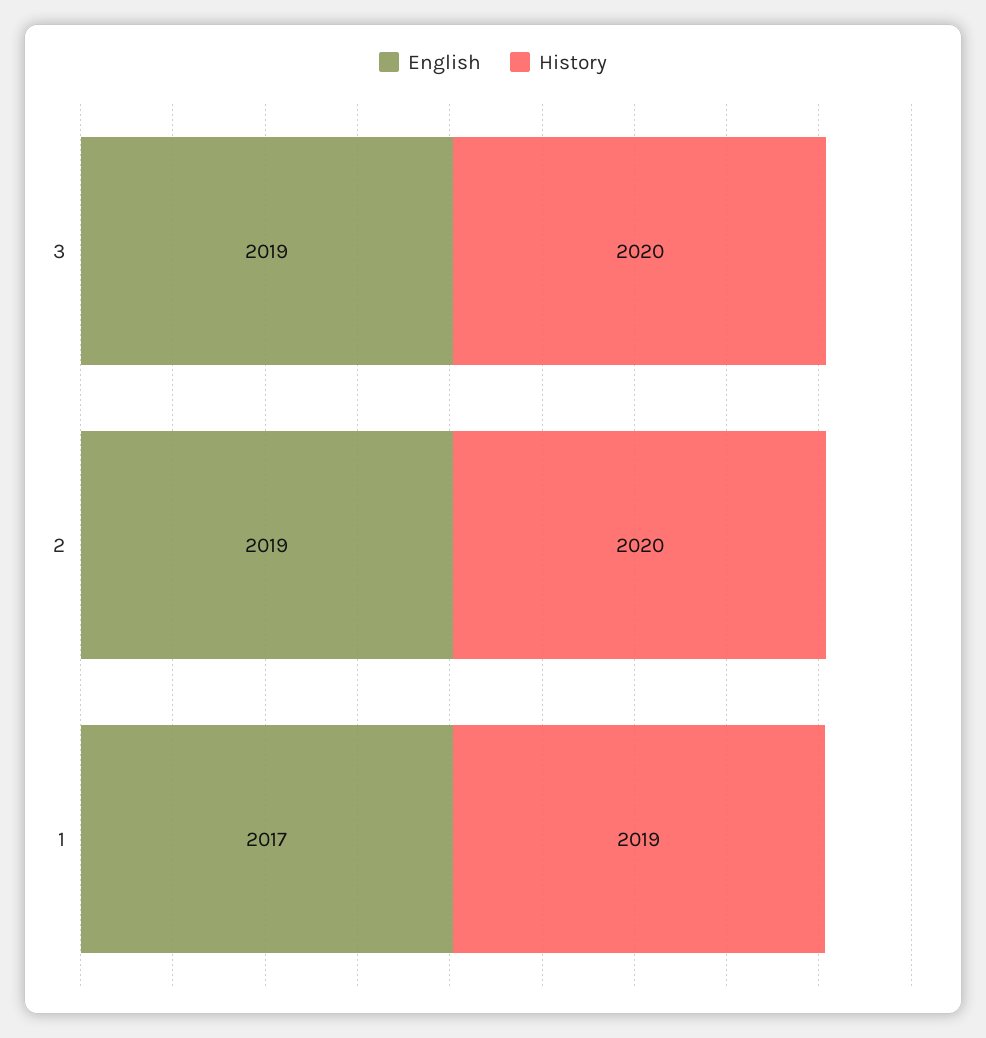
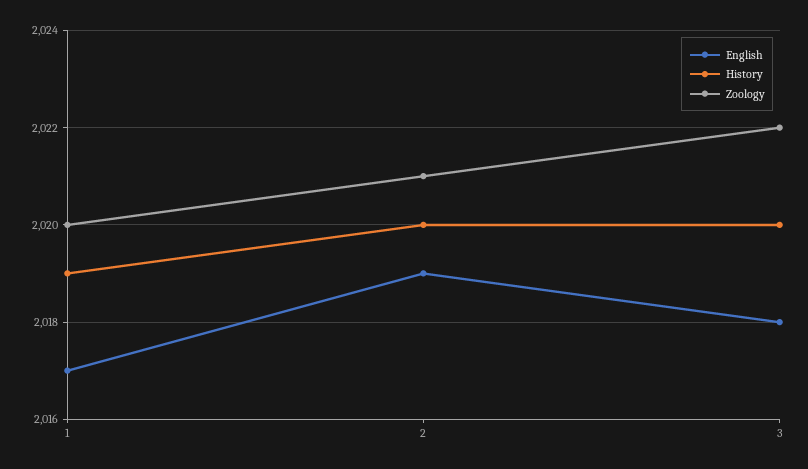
  {
    "English": {
-     "3": 2019,
+     "3": 2018,
      "2": 2019,
      "1": 2017
    },
    "History": {
      "3": 2020,
      "2": 2020,
      "1": 2019
-   }
+   },
+   "Zoology": {
+     "1": 2020,
+     "2": 2021,
+     "3": 2022
+   }
  }

